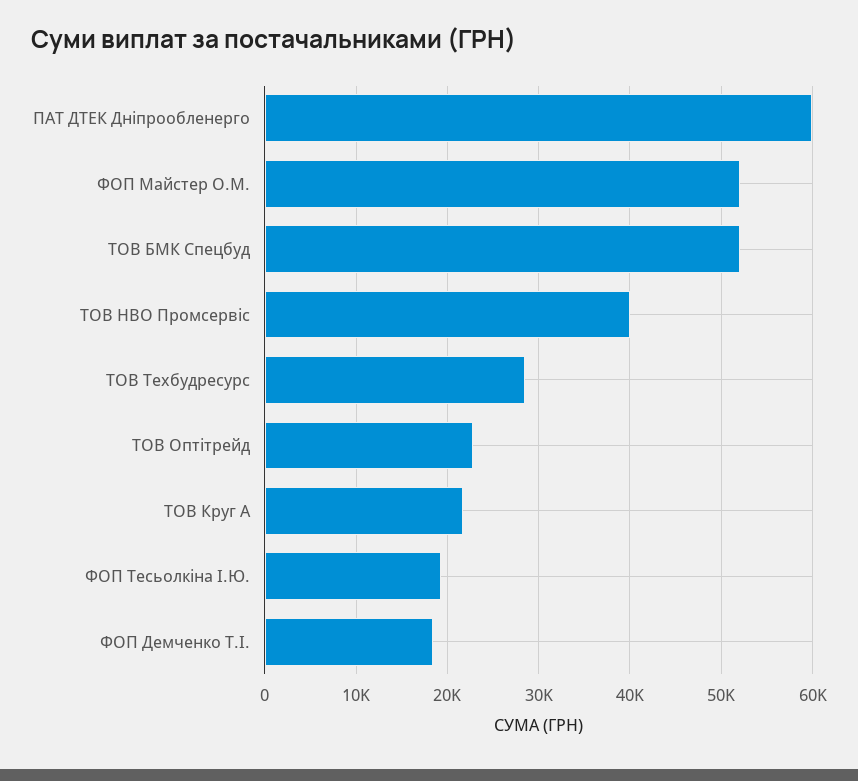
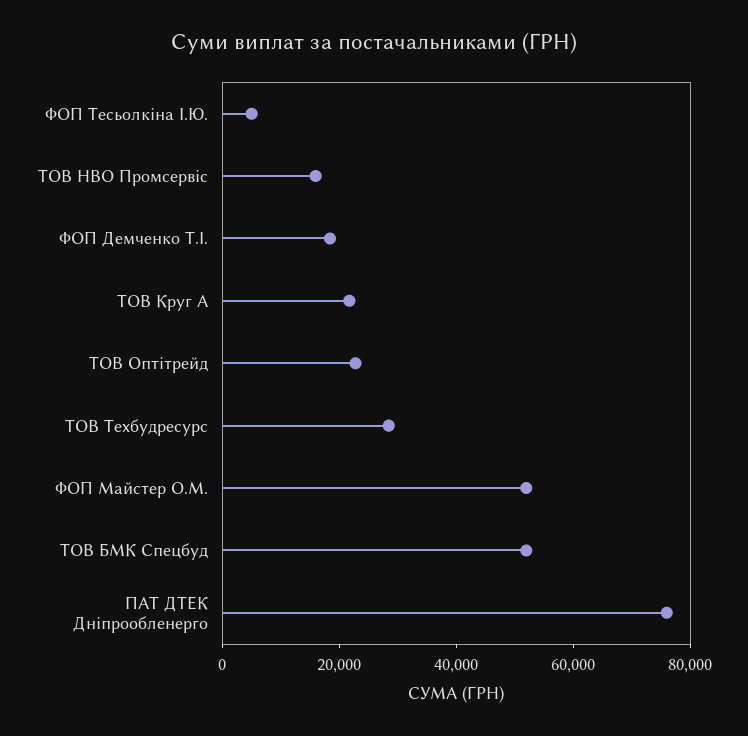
  {
-   "ПАТ ДТЕК Дніпрообленерго": 60000,
+   "ПАТ ДТЕК Дніпрообленерго": 75000,
    "ФОП Майстер О.М.": 52000,
    "ТОВ БМК Спецбуд": 52000,
-   "ТОВ НВО Промсервіс": 40000,
+   "ТОВ НВО Промсервіс": 15000,
    "ТОВ Техбудресурс": 28000,
    "ТОВ Оптітрейд": 23000,
    "ТОВ Круг А": 22000,
-   "ФОП Тесьолкіна І.Ю.": 19000,
+   "ФОП Тесьолкіна І.Ю.": 5000,
    "ФОП Демченко Т.І.": 18000
  }

